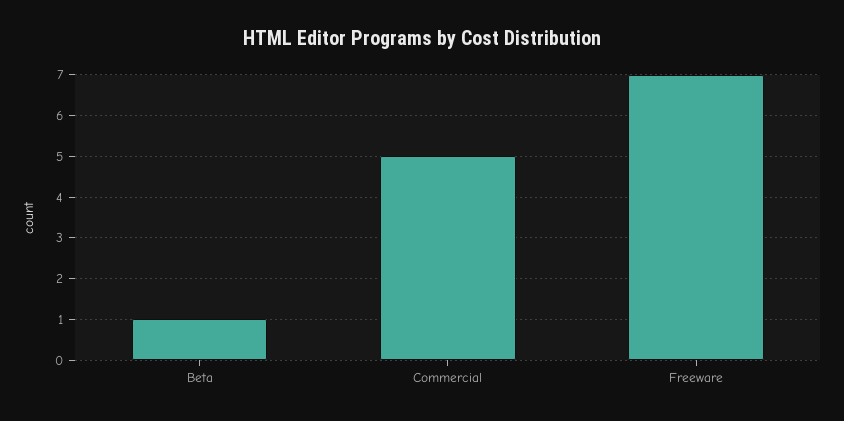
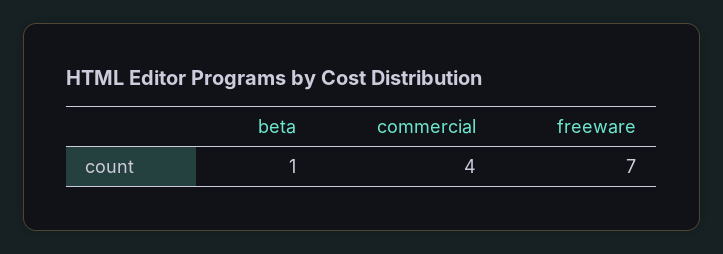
  {
    "Beta": 1,
-   "Commercial": 5,
+   "Commercial": 4,
    "Freeware": 7
  }

